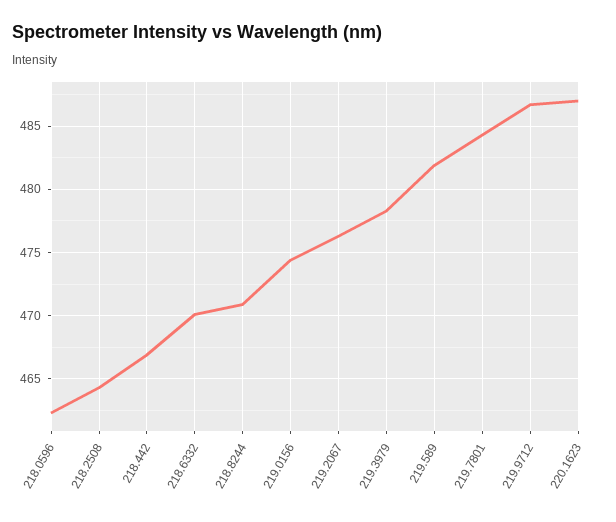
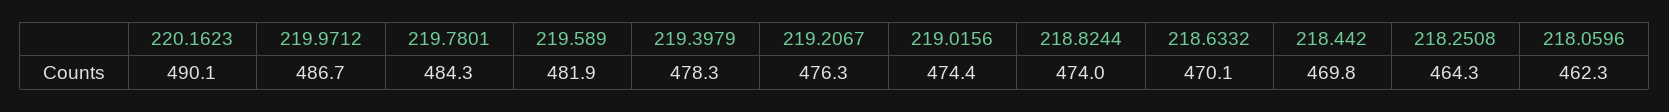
  {
    "218.0596": 462.3,
    "218.2508": 464.3,
-   "218.442": 467,
+   "218.442": 469.8,
    "218.6332": 470.1,
-   "218.8244": 471,
+   "218.8244": 474,
    "219.0156": 474.4,
    "219.2067": 476.3,
    "219.3979": 478.3,
    "219.589": 481.9,
    "219.7801": 484.3,
    "219.9712": 486.7,
-   "220.1623": 487
+   "220.1623": 490.1
  }

